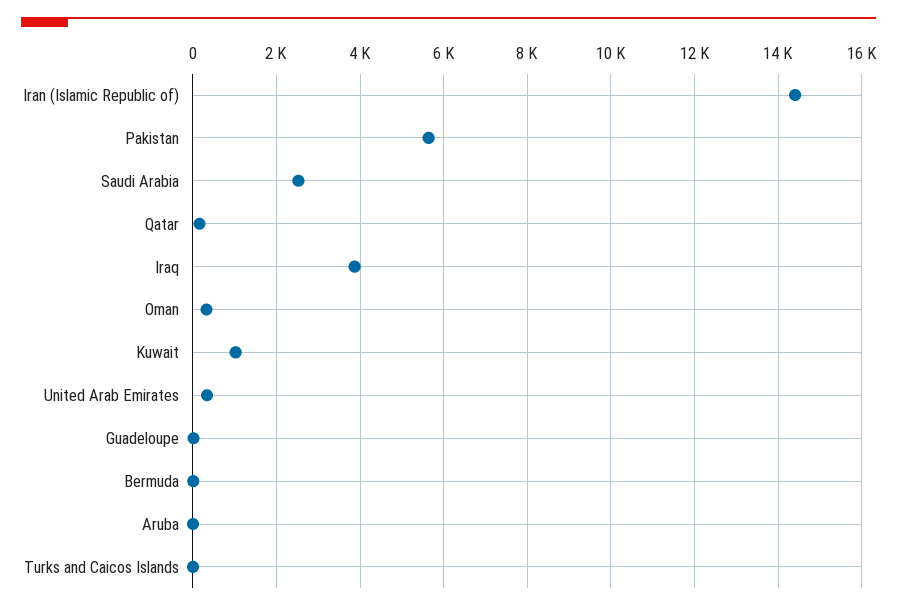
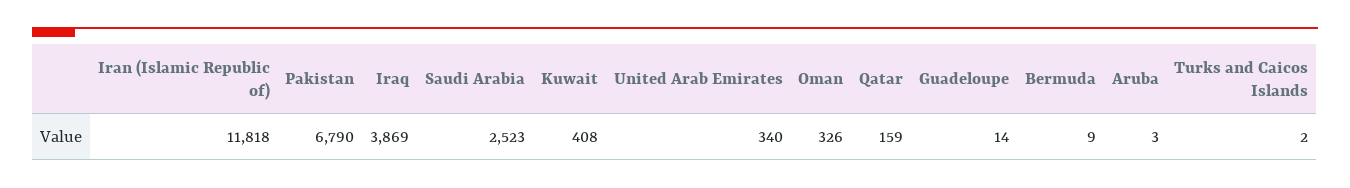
  {
-   "Iran (Islamic Republic of)": 14400,
+   "Iran (Islamic Republic of)": 11818,
-   "Pakistan": 5600,
+   "Pakistan": 6790,
    "Saudi Arabia": 2523,
    "Qatar": 159,
    "Iraq": 3869,
    "Oman": 326,
-   "Kuwait": 1000,
+   "Kuwait": 408,
    "United Arab Emirates": 340,
    "Guadeloupe": 14,
    "Bermuda": 9,
    "Aruba": 3,
    "Turks and Caicos Islands": 2
  }

